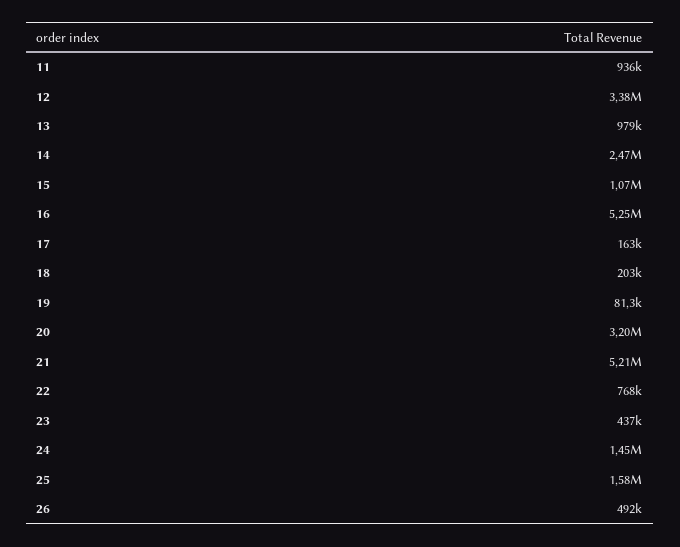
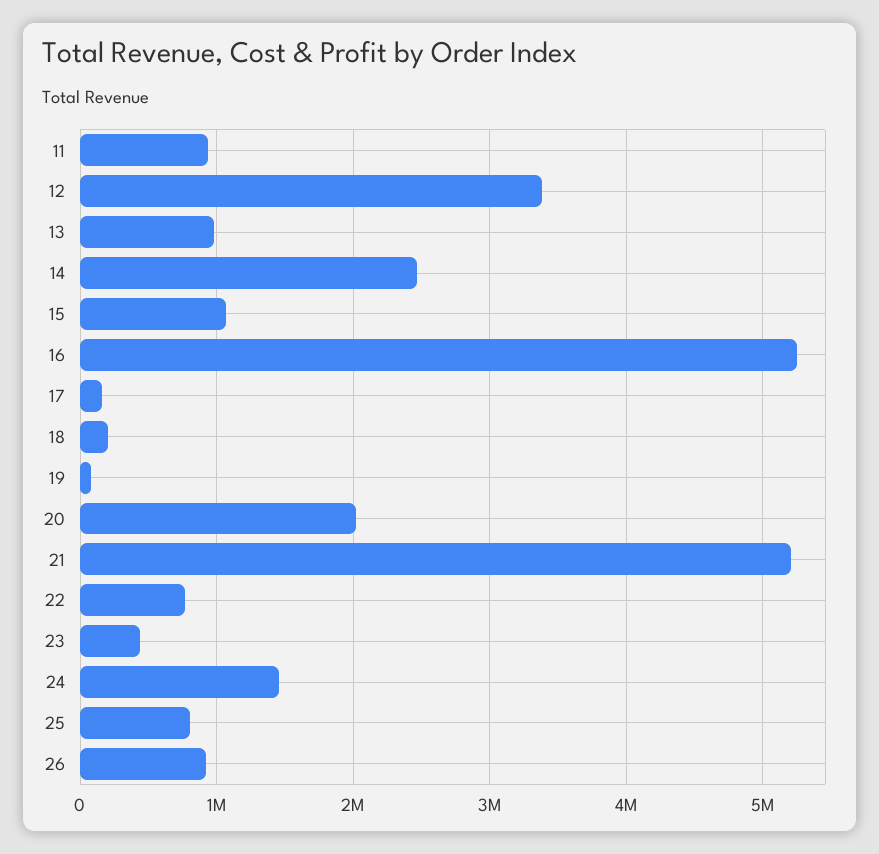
  {
    "11": 936000,
    "12": 3380000,
    "13": 979000,
    "14": 2470000,
    "15": 1070000,
    "16": 5250000,
    "17": 163000,
    "18": 203000,
    "19": 81300,
-   "20": 3200000,
+   "20": 2000000,
    "21": 5210000,
    "22": 768000,
    "23": 437000,
    "24": 1450000,
-   "25": 1580000,
+   "25": 800000,
-   "26": 492000
+   "26": 900000
  }

